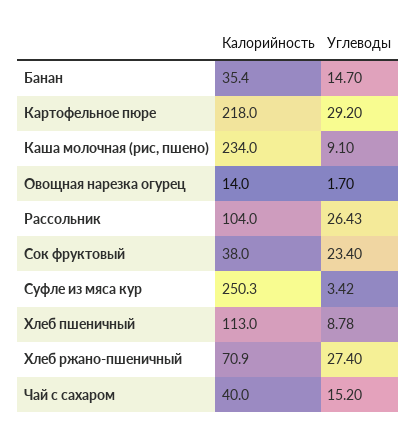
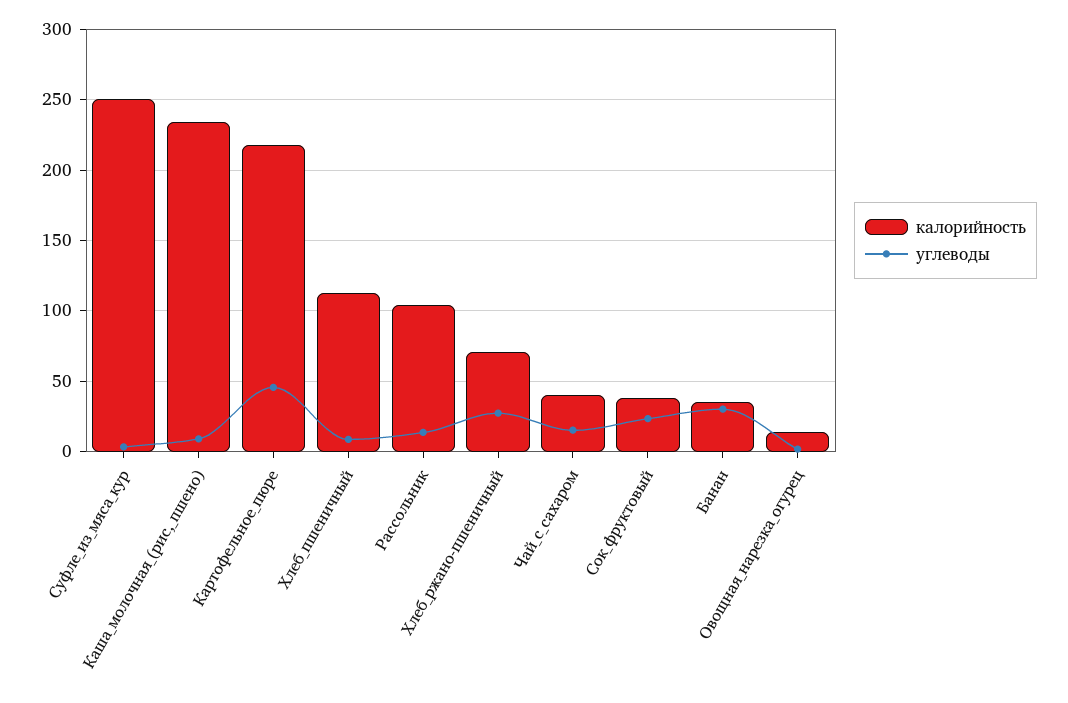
  {
    "Калорийность": {
      "Банан": 35.4,
      "Картофельное пюре": 218,
      "Каша молочная (рис, пшено)": 234,
      "Овощная нарезка огурец": 14,
      "Рассольник": 104,
      "Сок фруктовый": 38,
      "Суфле из мяса кур": 250.3,
      "Хлеб пшеничный": 113,
      "Хлеб ржано-пшеничный": 70.9,
      "Чай с сахаром": 40
    },
    "Углеводы": {
-     "Банан": 14.7,
+     "Банан": 30,
-     "Картофельное пюре": 29.2,
+     "Картофельное пюре": 45,
      "Каша молочная (рис, пшено)": 9.1,
      "Овощная нарезка огурец": 1.7,
-     "Рассольник": 26.43,
+     "Рассольник": 15,
      "Сок фруктовый": 23.4,
      "Суфле из мяса кур": 3.42,
      "Хлеб пшеничный": 8.78,
      "Хлеб ржано-пшеничный": 27.4,
      "Чай с сахаром": 15.2
    }
  }

